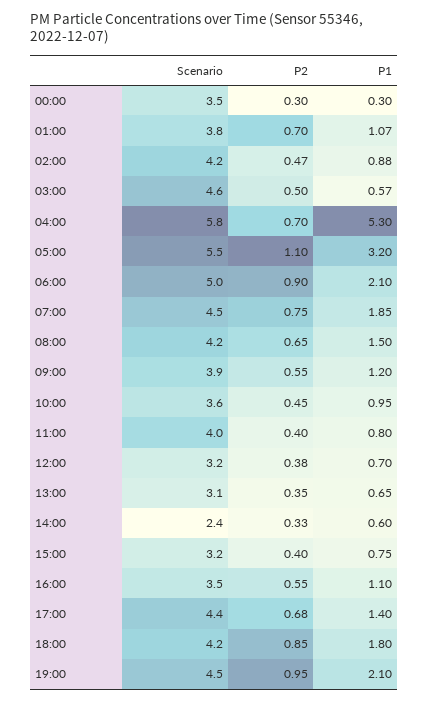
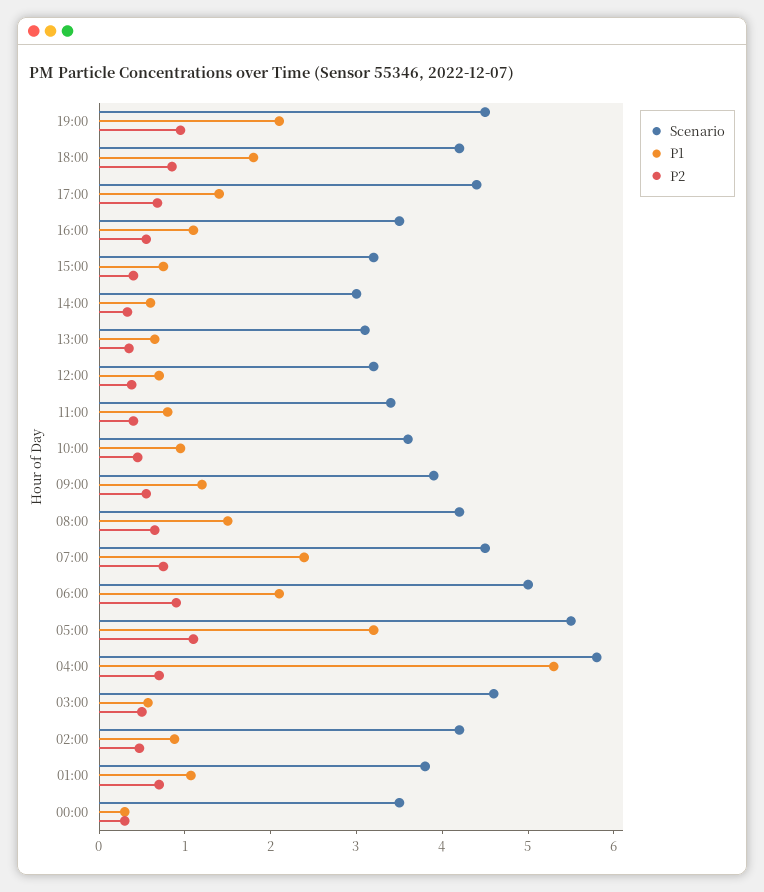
  {
    "Scenario": {
      "00:00": 3.5,
      "01:00": 3.8,
      "02:00": 4.2,
      "03:00": 4.6,
      "04:00": 5.8,
      "05:00": 5.5,
      "06:00": 5,
      "07:00": 4.5,
      "08:00": 4.2,
      "09:00": 3.9,
      "10:00": 3.6,
-     "11:00": 4,
+     "11:00": 3.4,
      "12:00": 3.2,
      "13:00": 3.1,
-     "14:00": 2.4,
+     "14:00": 3,
      "15:00": 3.2,
      "16:00": 3.5,
      "17:00": 4.4,
      "18:00": 4.2,
      "19:00": 4.5
    },
    "P2": {
      "00:00": 0.3,
      "01:00": 0.7,
      "02:00": 0.47,
      "03:00": 0.5,
      "04:00": 0.7,
      "05:00": 1.1,
      "06:00": 0.9,
      "07:00": 0.75,
      "08:00": 0.65,
      "09:00": 0.55,
      "10:00": 0.45,
      "11:00": 0.4,
      "12:00": 0.38,
      "13:00": 0.35,
      "14:00": 0.33,
      "15:00": 0.4,
      "16:00": 0.55,
      "17:00": 0.68,
      "18:00": 0.85,
      "19:00": 0.95
    },
    "P1": {
      "00:00": 0.3,
      "01:00": 1.07,
      "02:00": 0.88,
      "03:00": 0.57,
      "04:00": 5.3,
      "05:00": 3.2,
      "06:00": 2.1,
-     "07:00": 1.85,
+     "07:00": 2.4,
      "08:00": 1.5,
      "09:00": 1.2,
      "10:00": 0.95,
      "11:00": 0.8,
      "12:00": 0.7,
      "13:00": 0.65,
      "14:00": 0.6,
      "15:00": 0.75,
      "16:00": 1.1,
      "17:00": 1.4,
      "18:00": 1.8,
      "19:00": 2.1
    }
  }

